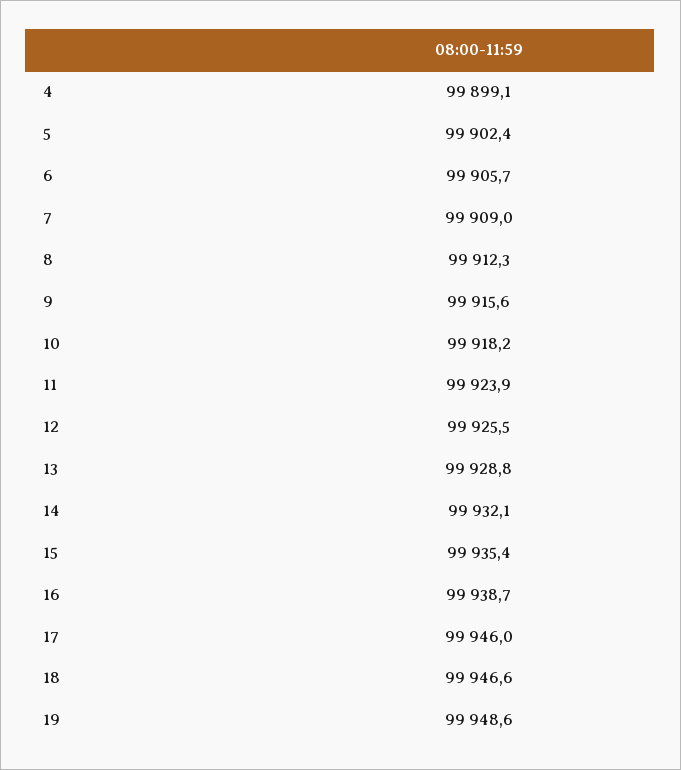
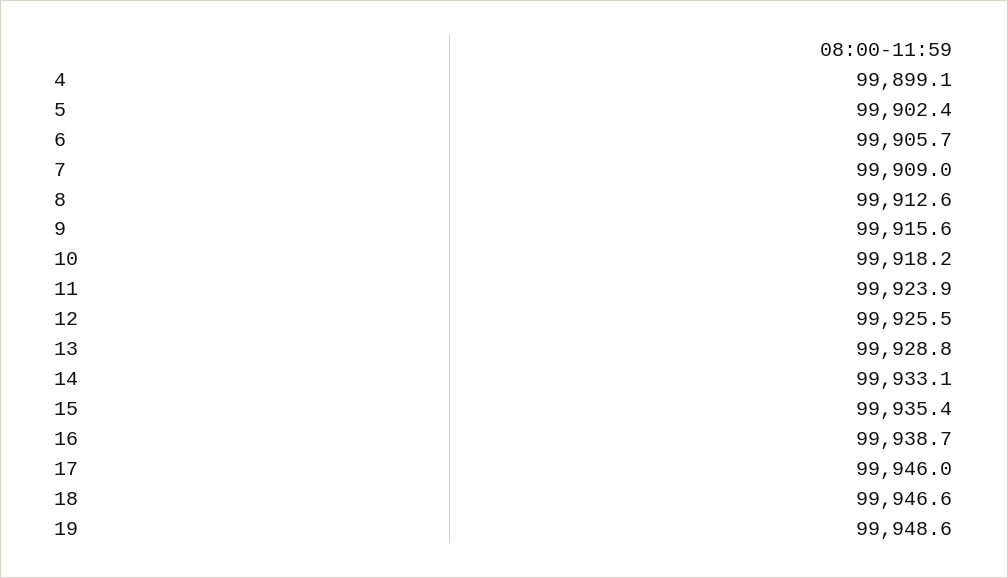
  {
    "4": 99899.1,
    "5": 99902.4,
    "6": 99905.7,
    "7": 99909,
-   "8": 99912.3,
+   "8": 99912.6,
    "9": 99915.6,
    "10": 99918.2,
    "11": 99923.9,
    "12": 99925.5,
    "13": 99928.8,
-   "14": 99932.1,
+   "14": 99933.1,
    "15": 99935.4,
    "16": 99938.7,
    "17": 99946,
    "18": 99946.6,
    "19": 99948.6
  }

